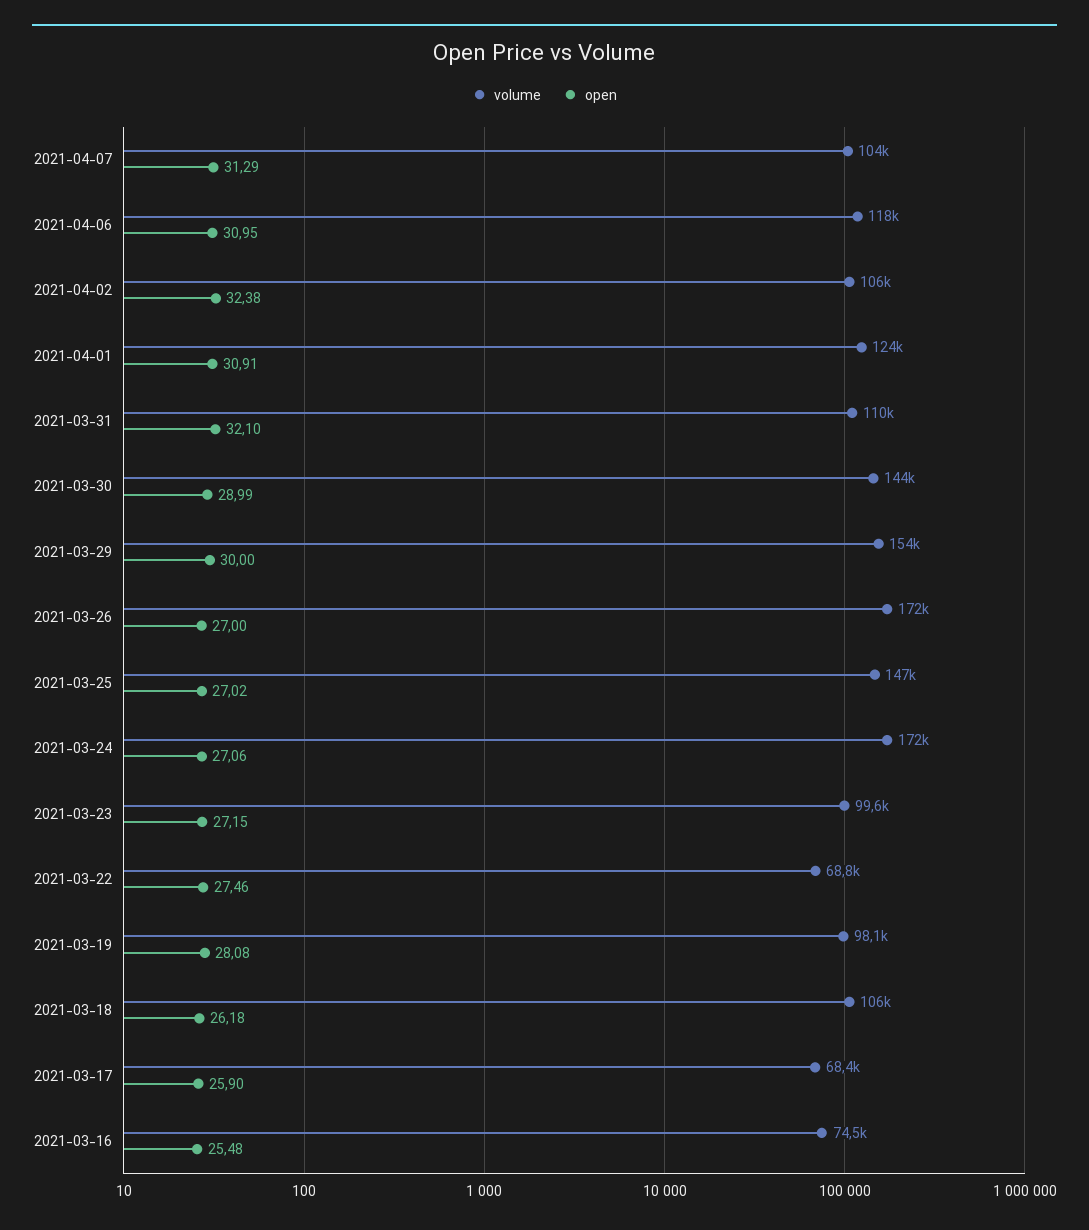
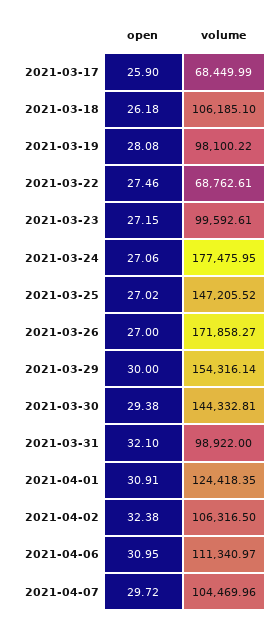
  {
    "volume": {
      "2021-04-07": 104469.96,
-     "2021-04-06": 118000,
+     "2021-04-06": 111340.97,
      "2021-04-02": 106316.5,
      "2021-04-01": 124418.35,
-     "2021-03-31": 110000,
+     "2021-03-31": 98922,
      "2021-03-30": 144332.81,
      "2021-03-29": 154316.14,
      "2021-03-26": 171858.27,
      "2021-03-25": 147205.52,
-     "2021-03-24": 172000,
+     "2021-03-24": 177475.95,
      "2021-03-23": 99592.61,
      "2021-03-22": 68762.61,
      "2021-03-19": 98100.22,
      "2021-03-18": 106185.1,
-     "2021-03-17": 68449.99,
+     "2021-03-17": 68449.99
-     "2021-03-16": 74500
    },
    "open": {
-     "2021-04-07": 31.29,
+     "2021-04-07": 29.72,
      "2021-04-06": 30.95,
      "2021-04-02": 32.38,
      "2021-04-01": 30.91,
      "2021-03-31": 32.1,
-     "2021-03-30": 28.99,
+     "2021-03-30": 29.38,
      "2021-03-29": 30,
      "2021-03-26": 27,
      "2021-03-25": 27.02,
      "2021-03-24": 27.06,
      "2021-03-23": 27.15,
      "2021-03-22": 27.46,
      "2021-03-19": 28.08,
      "2021-03-18": 26.18,
-     "2021-03-17": 25.9,
+     "2021-03-17": 25.9
-     "2021-03-16": 25.48
    }
  }

